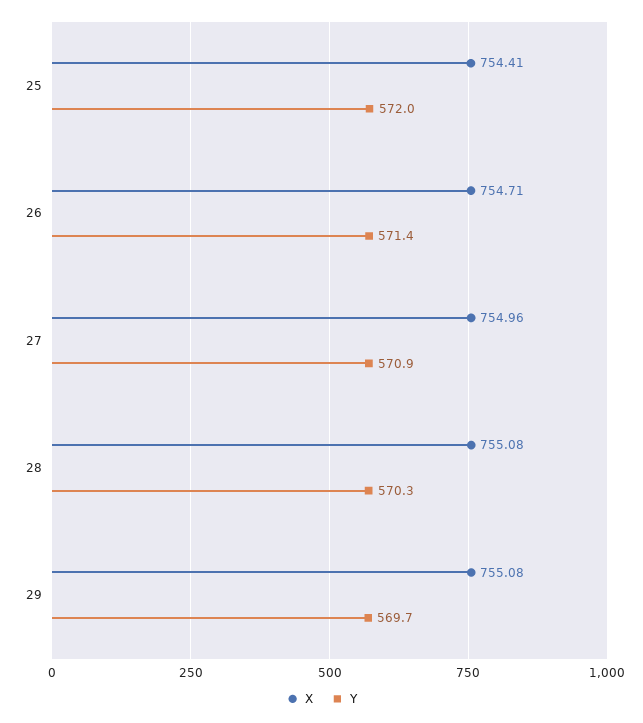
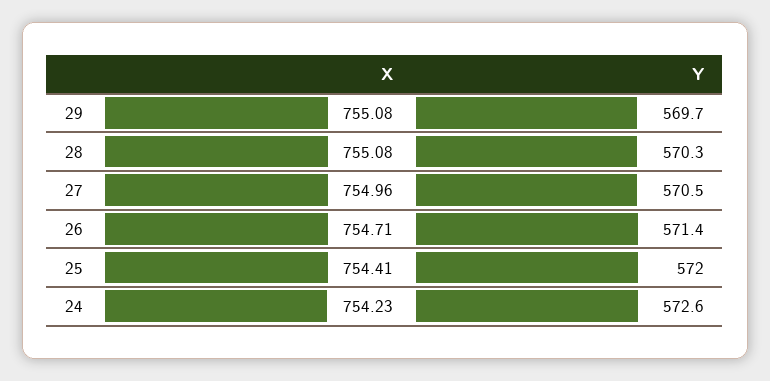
  {
    "X": {
      "25": 754.41,
      "26": 754.71,
      "27": 754.96,
      "28": 755.08,
-     "29": 755.08
+     "29": 755.08,
+     "24": 754.23
    },
    "Y": {
      "25": 572,
      "26": 571.4,
-     "27": 570.9,
+     "27": 570.5,
      "28": 570.3,
-     "29": 569.7
+     "29": 569.7,
+     "24": 572.6
    }
  }

